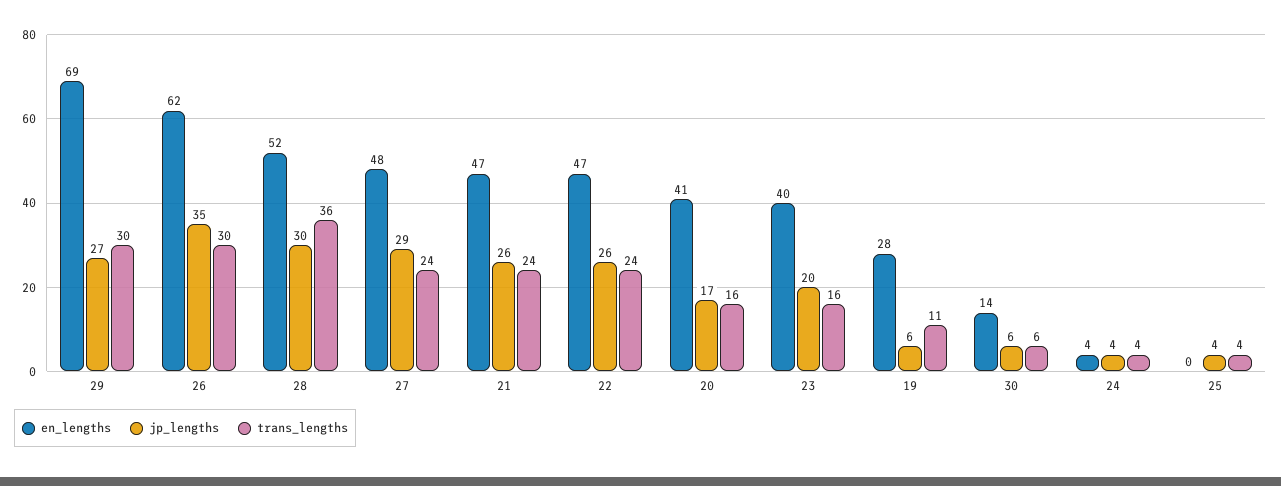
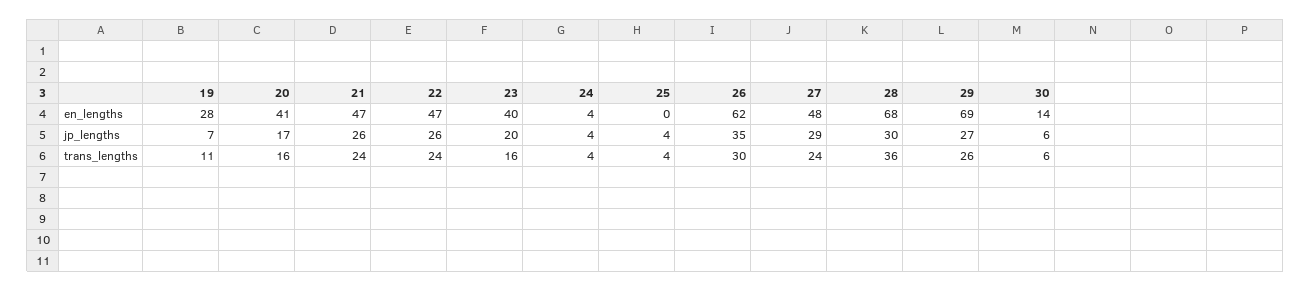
  {
    "en_lengths": {
      "29": 69,
      "26": 62,
-     "28": 52,
+     "28": 68,
      "27": 48,
      "21": 47,
      "22": 47,
      "20": 41,
      "23": 40,
      "19": 28,
      "30": 14,
      "24": 4,
      "25": 0
    },
    "jp_lengths": {
      "29": 27,
      "26": 35,
      "28": 30,
      "27": 29,
      "21": 26,
      "22": 26,
      "20": 17,
      "23": 20,
-     "19": 6,
+     "19": 7,
      "30": 6,
      "24": 4,
      "25": 4
    },
    "trans_lengths": {
-     "29": 30,
+     "29": 26,
      "26": 30,
      "28": 36,
      "27": 24,
      "21": 24,
      "22": 24,
      "20": 16,
      "23": 16,
      "19": 11,
      "30": 6,
      "24": 4,
      "25": 4
    }
  }

